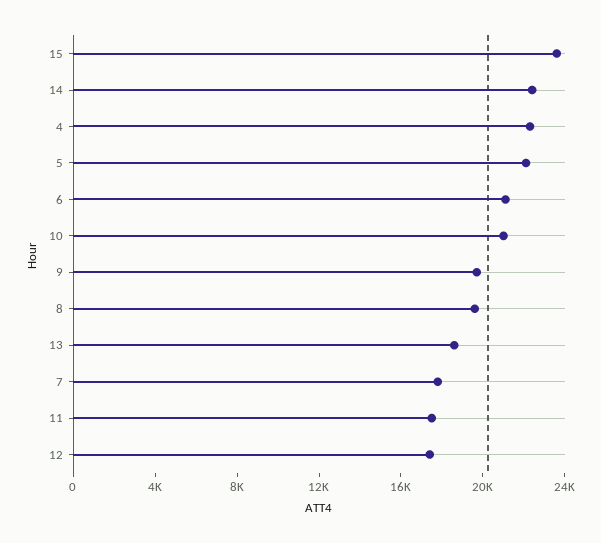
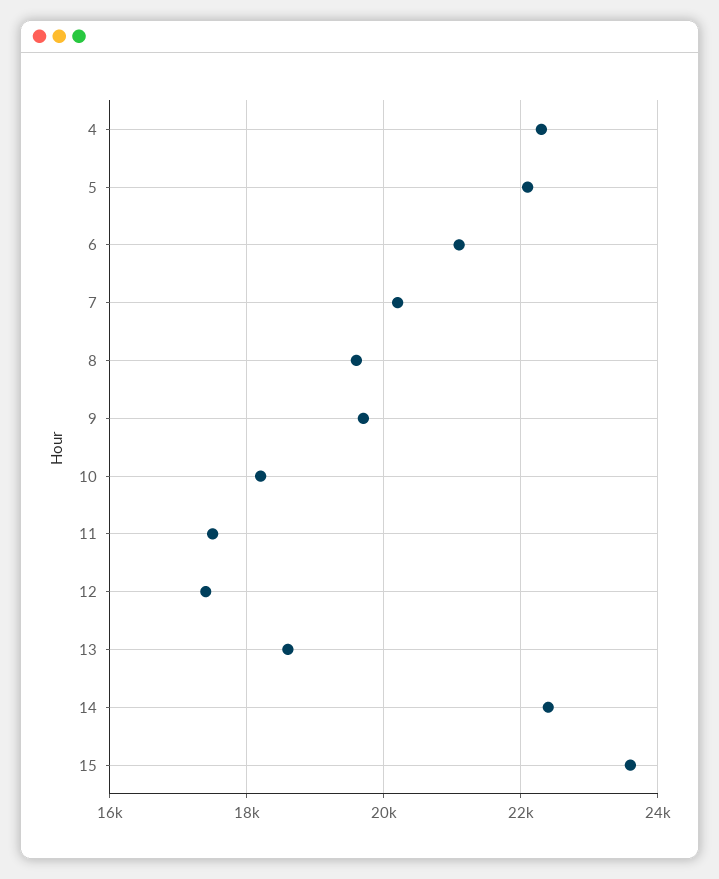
  {
    "15": 23600,
    "14": 22400,
    "4": 22400,
    "5": 22200,
    "6": 21200,
-   "10": 21000,
+   "10": 18200,
    "9": 19800,
    "8": 19600,
    "13": 18600,
-   "7": 18000,
+   "7": 20200,
    "11": 17600,
    "12": 17400
  }

